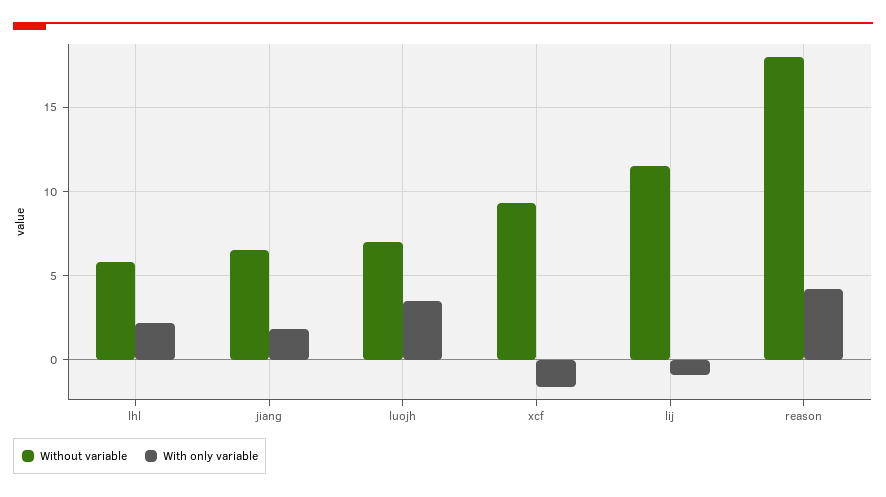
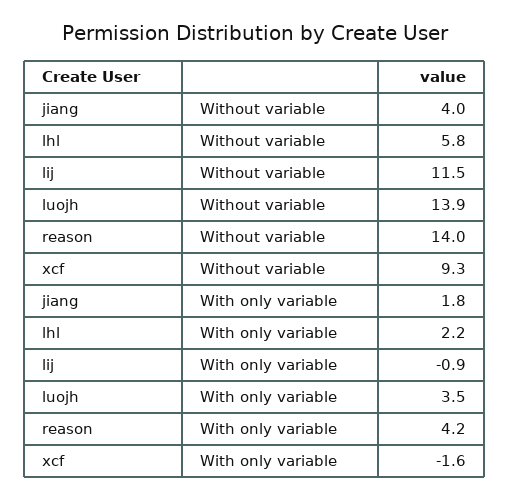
  {
    "Without variable": {
      "lhl": 5.8,
-     "jiang": 6.5,
+     "jiang": 4,
-     "luojh": 7,
+     "luojh": 13.9,
      "xcf": 9.3,
      "lij": 11.5,
-     "reason": 18
+     "reason": 14
    },
    "With only variable": {
      "lhl": 2.2,
      "jiang": 1.8,
      "luojh": 3.5,
      "xcf": -1.6,
      "lij": -0.9,
      "reason": 4.2
    }
  }

